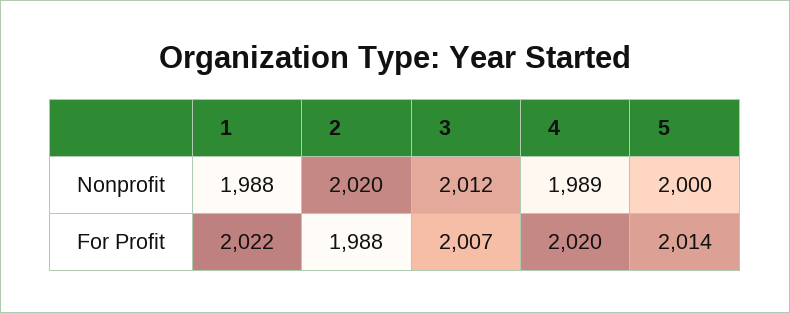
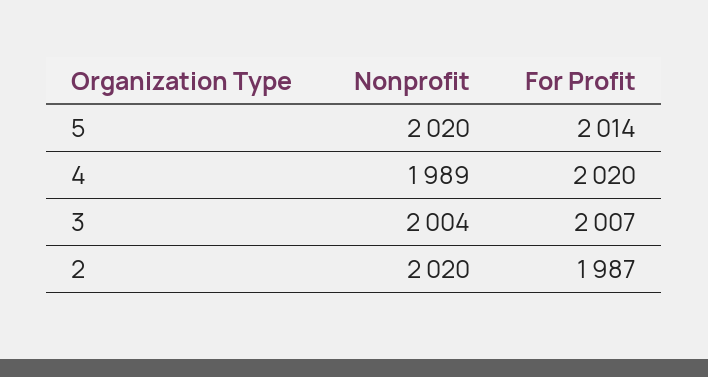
  {
-   "1": {
-     "Nonprofit": 1988,
-     "For Profit": 2022
-   },
    "2": {
      "Nonprofit": 2020,
-     "For Profit": 1988
+     "For Profit": 1987
    },
    "3": {
-     "Nonprofit": 2012,
+     "Nonprofit": 2004,
      "For Profit": 2007
    },
    "4": {
      "Nonprofit": 1989,
      "For Profit": 2020
    },
    "5": {
-     "Nonprofit": 2000,
+     "Nonprofit": 2020,
      "For Profit": 2014
    }
  }

